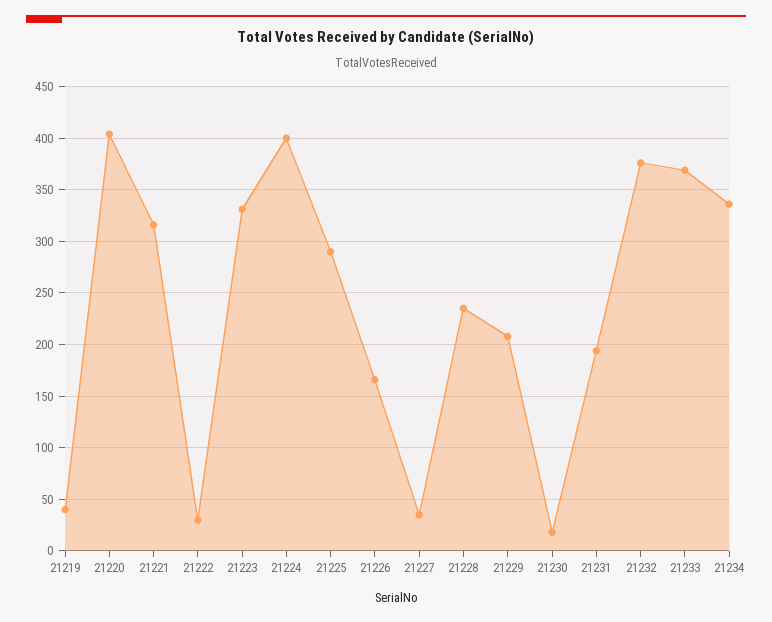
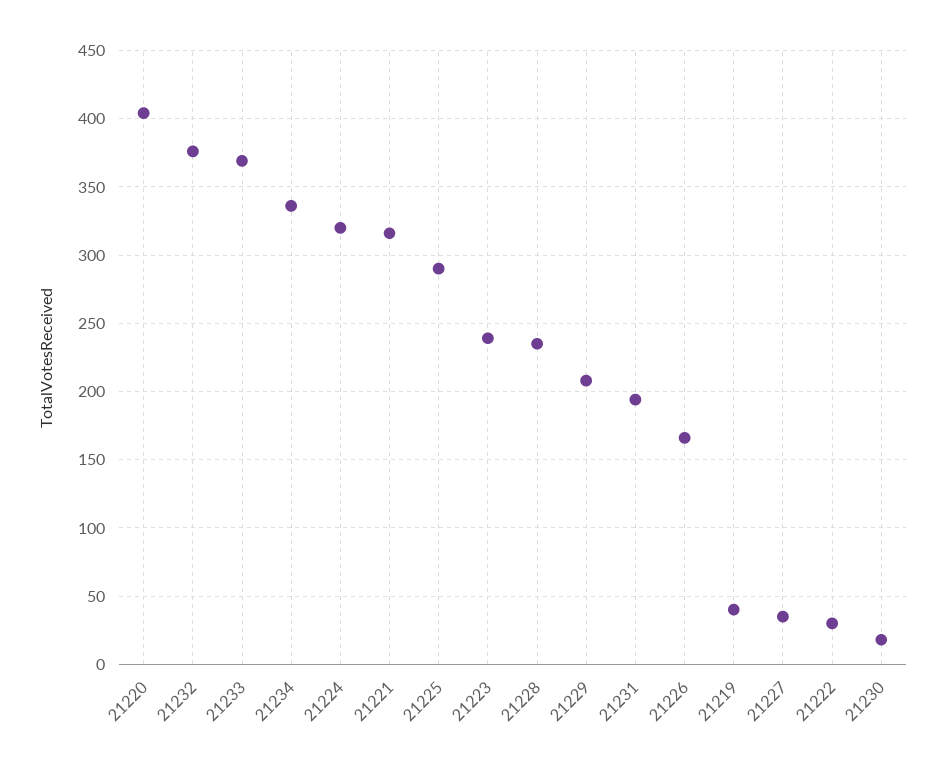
  {
    "21219": 40,
    "21220": 405,
    "21221": 315,
    "21222": 30,
-   "21223": 330,
+   "21223": 240,
-   "21224": 400,
+   "21224": 320,
    "21225": 290,
    "21226": 165,
    "21227": 35,
    "21228": 235,
    "21229": 210,
    "21230": 20,
    "21231": 195,
    "21232": 375,
    "21233": 370,
    "21234": 335
  }

